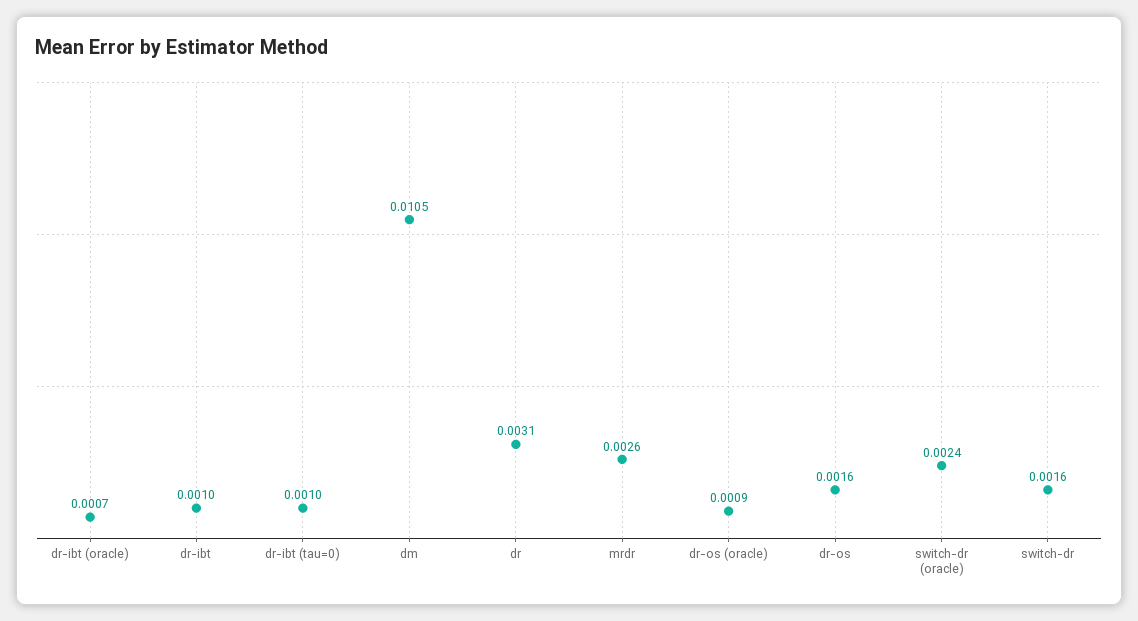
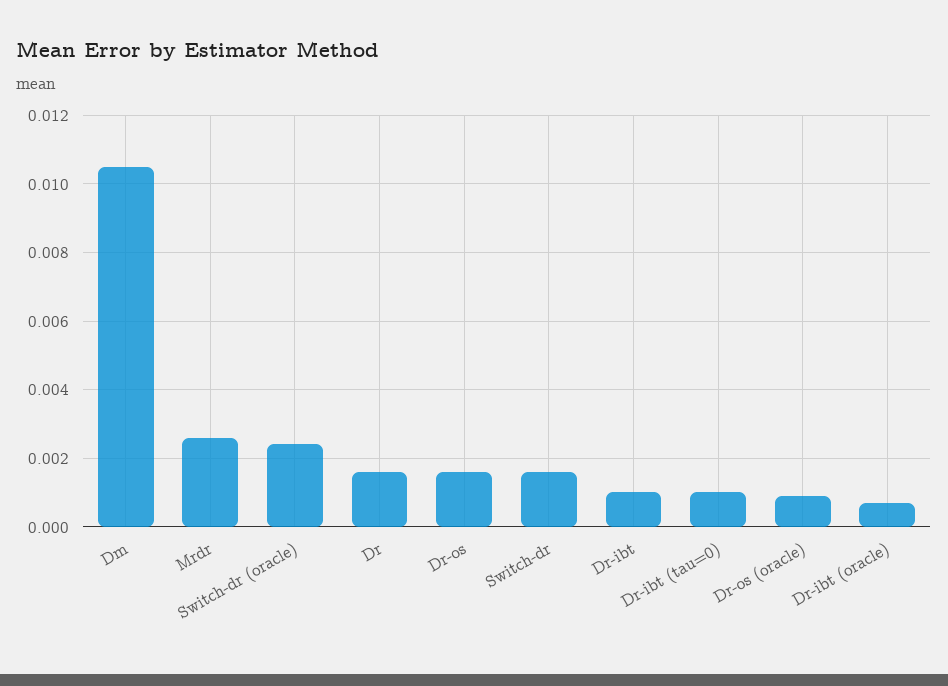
  {
    "dr-ibt (oracle)": 0.0007,
    "dr-ibt": 0.001,
    "dr-ibt (tau=0)": 0.001,
    "dm": 0.0105,
-   "dr": 0.0031,
+   "dr": 0.0015,
    "mrdr": 0.0026,
    "dr-os (oracle)": 0.0009,
    "dr-os": 0.0016,
    "switch-dr (oracle)": 0.0024,
    "switch-dr": 0.0016
  }

